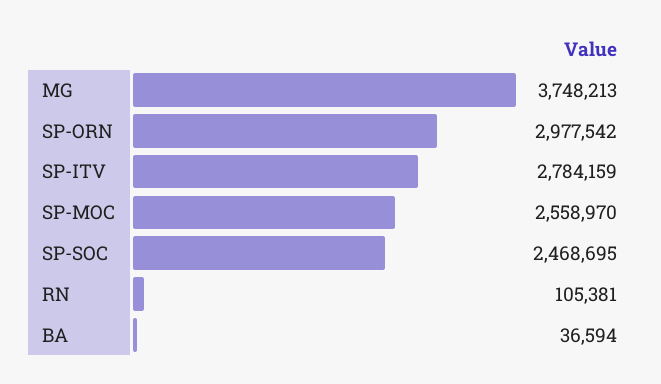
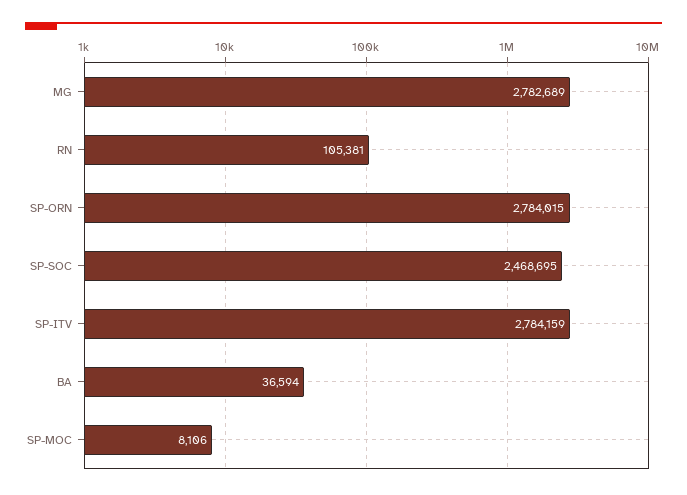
  {
-   "MG": 3748213,
+   "MG": 2782689,
-   "SP-ORN": 2977542,
+   "SP-ORN": 2784015,
    "SP-ITV": 2784159,
-   "SP-MOC": 2558970,
+   "SP-MOC": 8106,
    "SP-SOC": 2468695,
    "RN": 105381,
    "BA": 36594
  }

